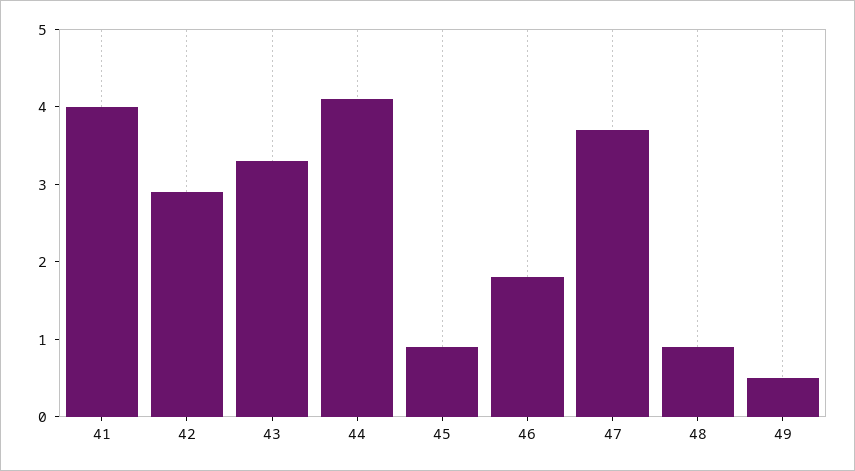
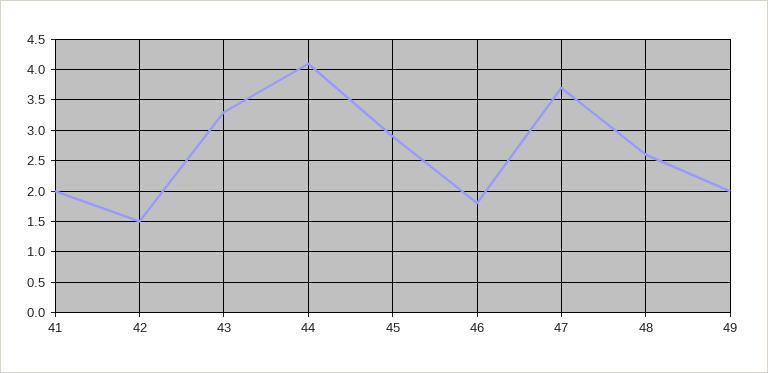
  {
-   "41": 4,
+   "41": 2,
-   "42": 3,
+   "42": 1.5,
    "43": 3.3,
    "44": 4.1,
-   "45": 1,
+   "45": 2.9,
    "46": 1.8,
    "47": 3.7,
-   "48": 1,
+   "48": 2.6,
-   "49": 0.5
+   "49": 2
  }

